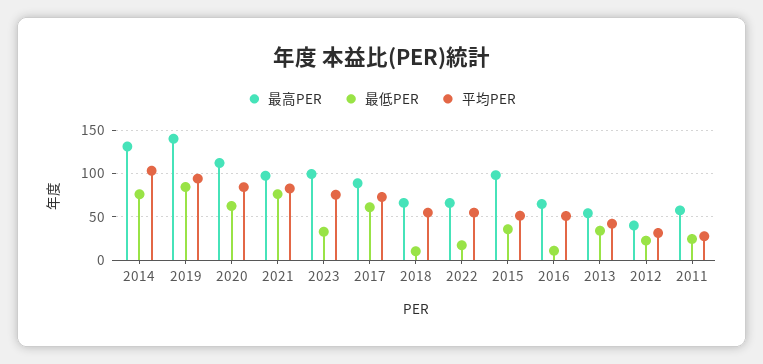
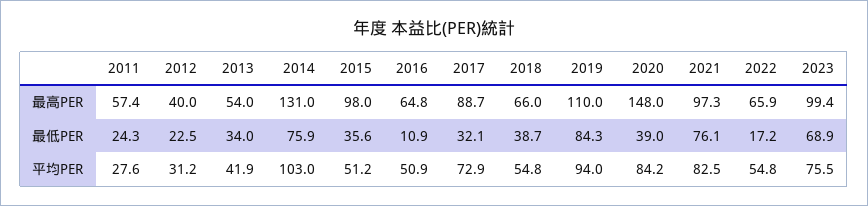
  {
    "最高PER": {
      "2014": 131,
-     "2019": 140,
+     "2019": 110,
-     "2020": 110,
+     "2020": 148,
      "2021": 97.3,
      "2023": 99.4,
      "2017": 88.7,
      "2018": 66,
      "2022": 65.9,
      "2015": 98,
      "2016": 64.8,
      "2013": 54,
      "2012": 40,
      "2011": 57.4
    },
    "最低PER": {
      "2014": 75.9,
      "2019": 84.3,
-     "2020": 60,
+     "2020": 39,
      "2021": 76.1,
-     "2023": 30,
+     "2023": 68.9,
-     "2017": 60,
+     "2017": 32.1,
-     "2018": 10,
+     "2018": 38.7,
      "2022": 17.2,
      "2015": 35.6,
      "2016": 10.9,
      "2013": 34,
      "2012": 22.5,
      "2011": 24.3
    },
    "平均PER": {
      "2014": 103,
      "2019": 94,
      "2020": 84.2,
      "2021": 82.5,
      "2023": 75.5,
      "2017": 72.9,
      "2018": 54.8,
      "2022": 54.8,
      "2015": 51.2,
      "2016": 50.9,
      "2013": 41.9,
      "2012": 31.2,
      "2011": 27.6
    }
  }

